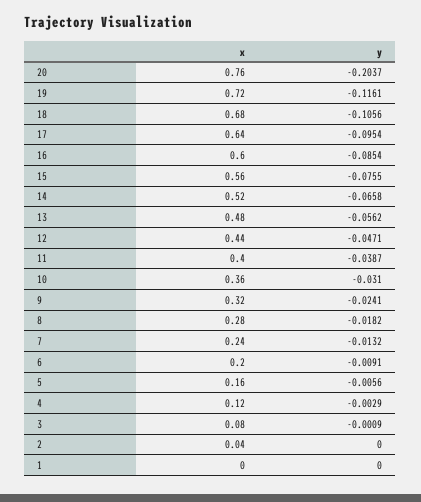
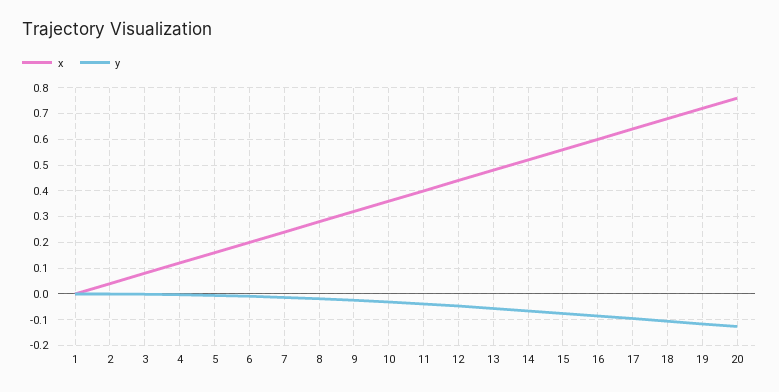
  {
    "x": {
      "20": 0.76,
      "19": 0.72,
      "18": 0.68,
      "17": 0.64,
      "16": 0.6,
      "15": 0.56,
      "14": 0.52,
      "13": 0.48,
      "12": 0.44,
      "11": 0.4,
      "10": 0.36,
      "9": 0.32,
      "8": 0.28,
      "7": 0.24,
      "6": 0.2,
      "5": 0.16,
      "4": 0.12,
      "3": 0.08,
      "2": 0.04,
      "1": 0
    },
    "y": {
-     "20": -0.2037,
+     "20": -0.125,
      "19": -0.1161,
      "18": -0.1056,
      "17": -0.0954,
      "16": -0.0854,
      "15": -0.0755,
      "14": -0.0658,
      "13": -0.0562,
      "12": -0.0471,
      "11": -0.0387,
      "10": -0.031,
      "9": -0.0241,
      "8": -0.0182,
      "7": -0.0132,
      "6": -0.0091,
      "5": -0.0056,
      "4": -0.0029,
      "3": -0.0009,
      "2": 0,
      "1": 0
    }
  }

